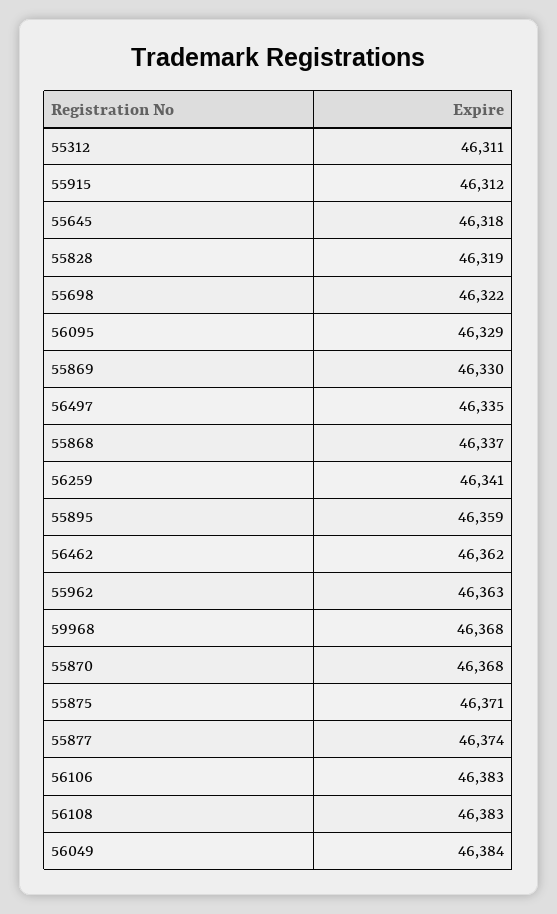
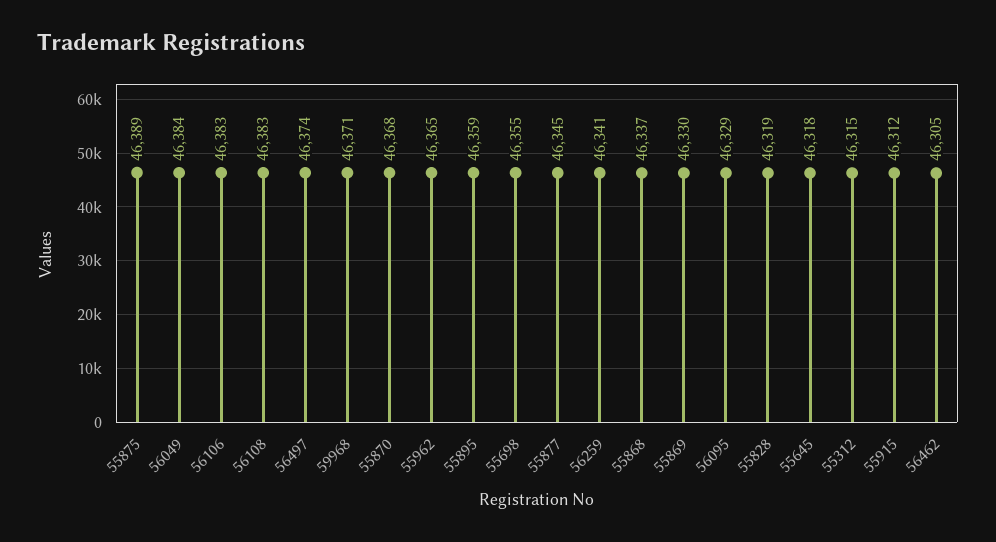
  {
-   "55312": 46311,
+   "55312": 46315,
    "55915": 46312,
    "55645": 46318,
    "55828": 46319,
-   "55698": 46322,
+   "55698": 46355,
    "56095": 46329,
    "55869": 46330,
-   "56497": 46335,
+   "56497": 46374,
    "55868": 46337,
    "56259": 46341,
    "55895": 46359,
-   "56462": 46362,
+   "56462": 46305,
-   "55962": 46363,
+   "55962": 46365,
-   "59968": 46368,
+   "59968": 46371,
    "55870": 46368,
-   "55875": 46371,
+   "55875": 46389,
-   "55877": 46374,
+   "55877": 46345,
    "56106": 46383,
    "56108": 46383,
    "56049": 46384
  }

